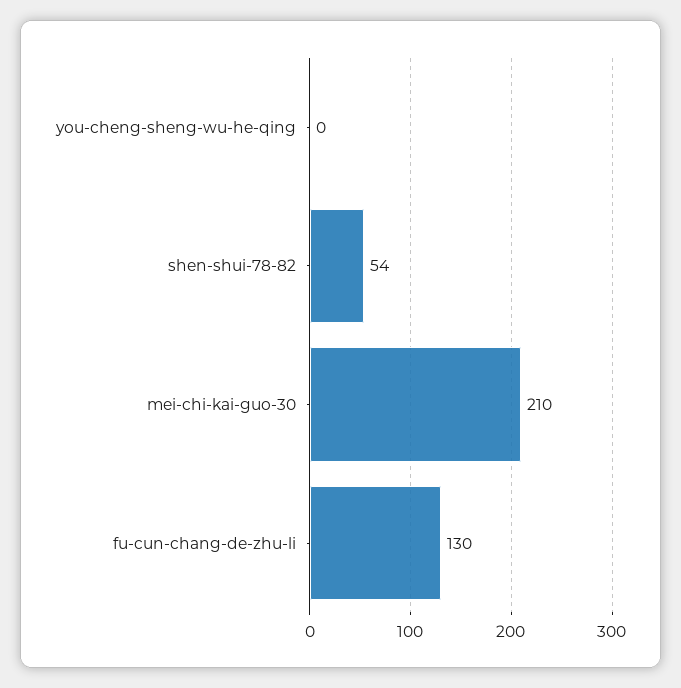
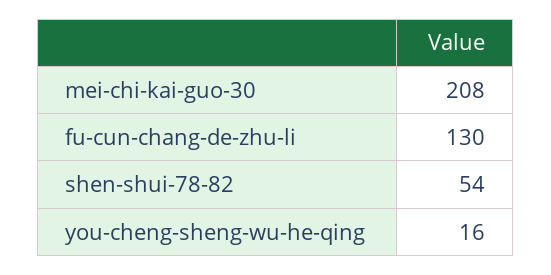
  {
-   "you-cheng-sheng-wu-he-qing": 0,
+   "you-cheng-sheng-wu-he-qing": 16,
    "shen-shui-78-82": 54,
-   "mei-chi-kai-guo-30": 210,
+   "mei-chi-kai-guo-30": 208,
    "fu-cun-chang-de-zhu-li": 130
  }

